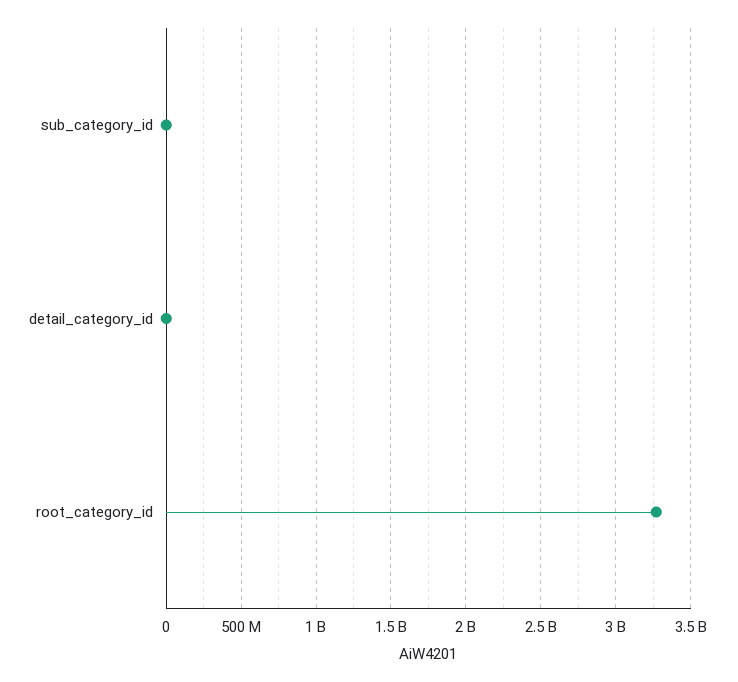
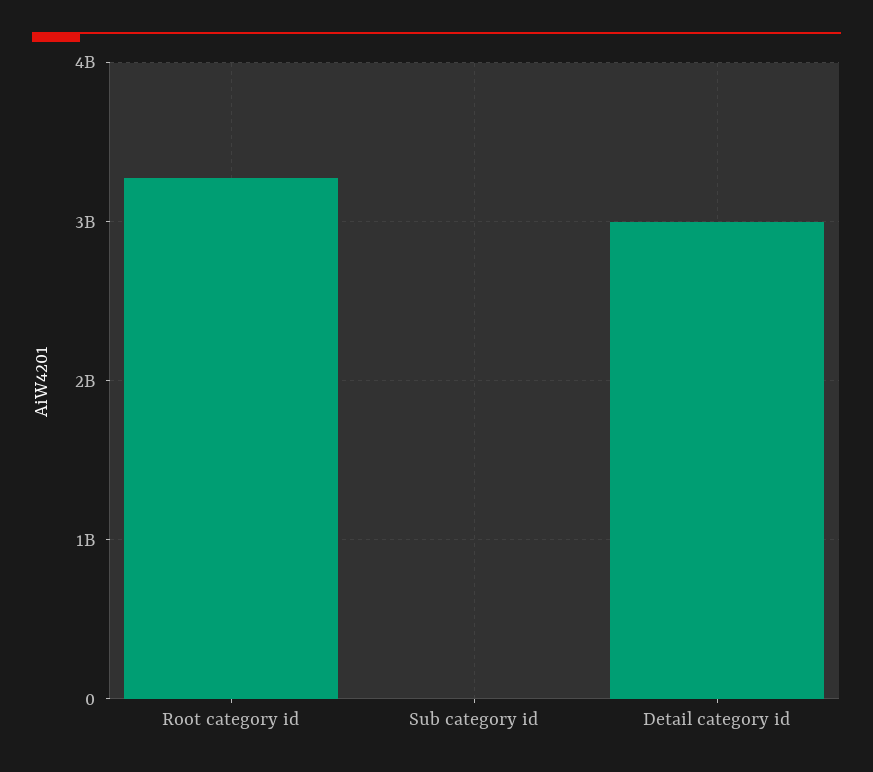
  {
    "sub_category_id": 0,
-   "detail_category_id": 0,
+   "detail_category_id": 3000000000,
    "root_category_id": 3250000000
  }

